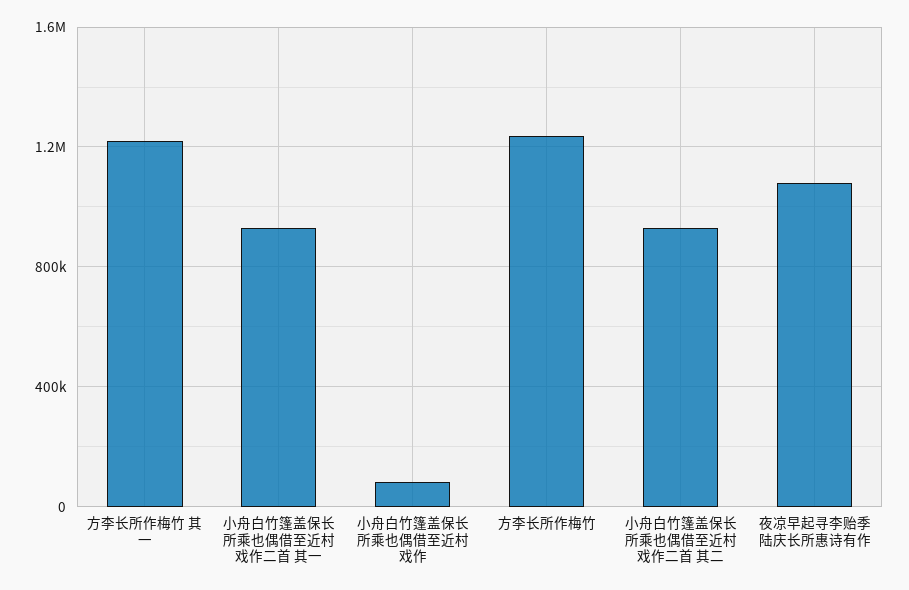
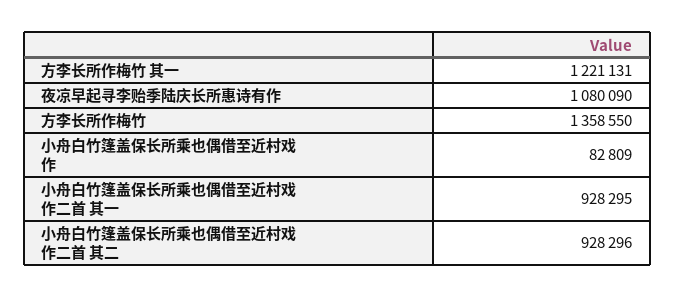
  {
    "方李长所作梅竹 其一": 1221131,
    "小舟白竹篷盖保长所乘也偶借至近村戏作二首 其一": 928295,
    "小舟白竹篷盖保长所乘也偶借至近村戏作": 82809,
-   "方李长所作梅竹": 1250000,
+   "方李长所作梅竹": 1358550,
    "小舟白竹篷盖保长所乘也偶借至近村戏作二首 其二": 928296,
    "夜凉早起寻李贻季陆庆长所惠诗有作": 1080090
  }

